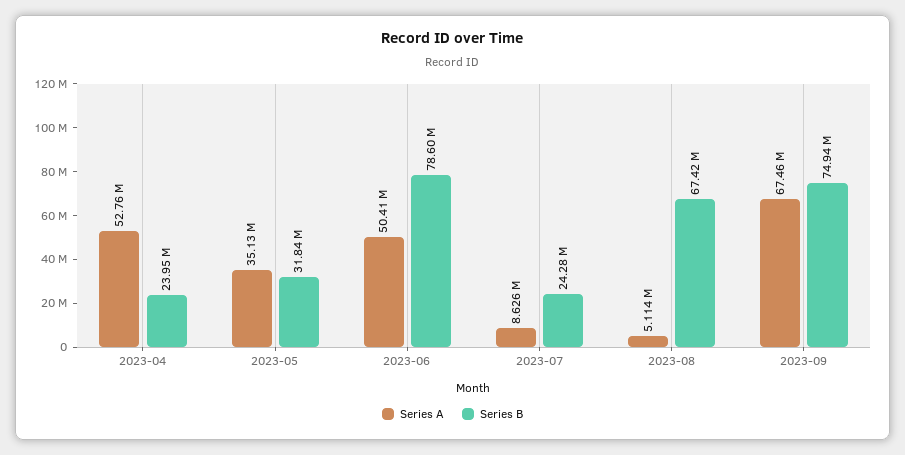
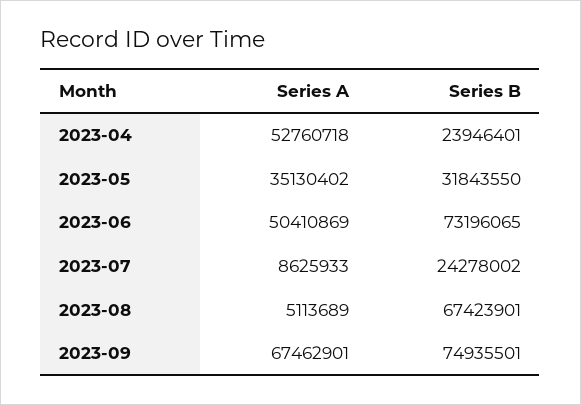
  {
    "Series A": {
      "2023-04": 52760718,
      "2023-05": 35130402,
      "2023-06": 50410869,
      "2023-07": 8625933,
      "2023-08": 5113689,
      "2023-09": 67462901
    },
    "Series B": {
      "2023-04": 23946401,
      "2023-05": 31843550,
-     "2023-06": 78600000,
+     "2023-06": 73196065,
      "2023-07": 24278002,
      "2023-08": 67423901,
      "2023-09": 74935501
    }
  }

